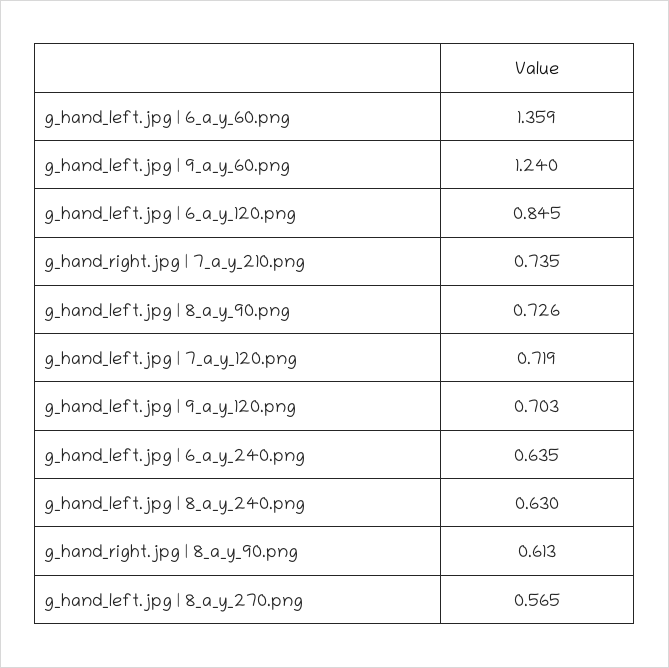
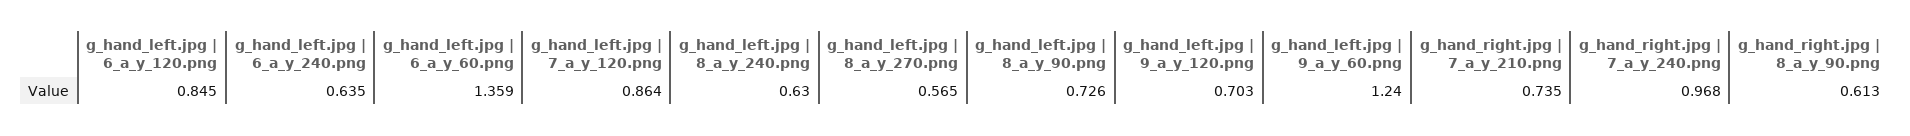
  {
    "g_hand_left.jpg | 6_a_y_60.png": 1.359,
    "g_hand_left.jpg | 9_a_y_60.png": 1.24,
    "g_hand_left.jpg | 6_a_y_120.png": 0.845,
    "g_hand_right.jpg | 7_a_y_210.png": 0.735,
    "g_hand_left.jpg | 8_a_y_90.png": 0.726,
-   "g_hand_left.jpg | 7_a_y_120.png": 0.719,
+   "g_hand_left.jpg | 7_a_y_120.png": 0.864,
    "g_hand_left.jpg | 9_a_y_120.png": 0.703,
    "g_hand_left.jpg | 6_a_y_240.png": 0.635,
    "g_hand_left.jpg | 8_a_y_240.png": 0.63,
    "g_hand_right.jpg | 8_a_y_90.png": 0.613,
-   "g_hand_left.jpg | 8_a_y_270.png": 0.565
+   "g_hand_left.jpg | 8_a_y_270.png": 0.565,
+   "g_hand_right.jpg | 7_a_y_240.png": 0.968
  }

